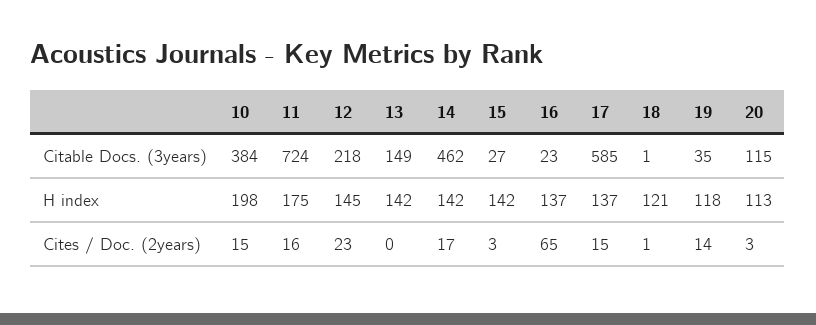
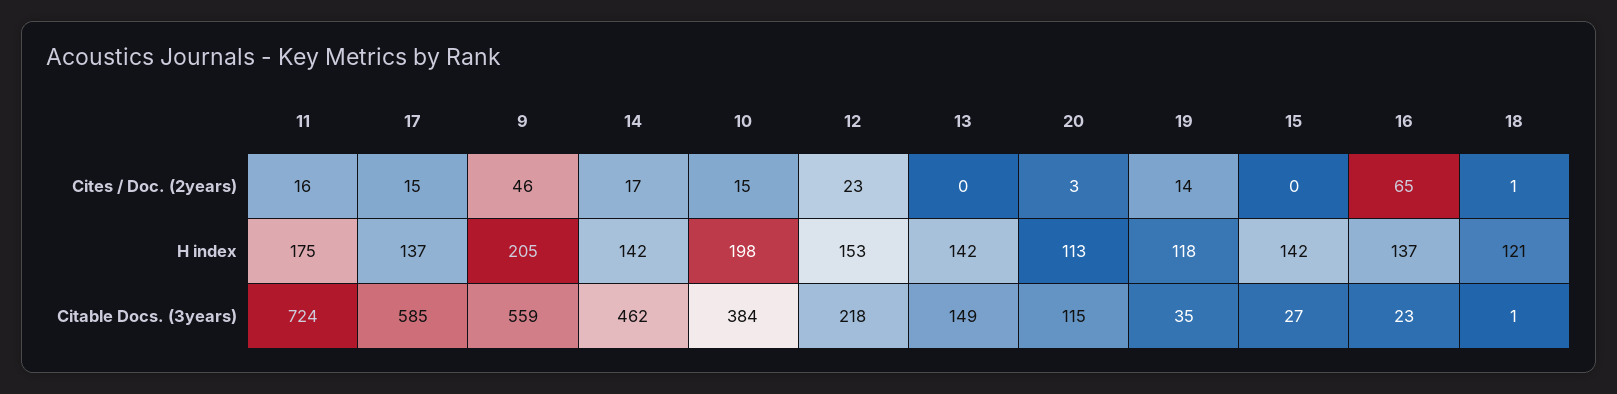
  {
    "10": {
      "Citable Docs. (3years)": 384,
      "H index": 198,
      "Cites / Doc. (2years)": 15
    },
    "11": {
      "Citable Docs. (3years)": 724,
      "H index": 175,
      "Cites / Doc. (2years)": 16
    },
    "12": {
      "Citable Docs. (3years)": 218,
-     "H index": 145,
+     "H index": 153,
      "Cites / Doc. (2years)": 23
    },
    "13": {
      "Citable Docs. (3years)": 149,
      "H index": 142,
      "Cites / Doc. (2years)": 0
    },
    "14": {
      "Citable Docs. (3years)": 462,
      "H index": 142,
      "Cites / Doc. (2years)": 17
    },
    "15": {
      "Citable Docs. (3years)": 27,
      "H index": 142,
-     "Cites / Doc. (2years)": 3
+     "Cites / Doc. (2years)": 0
    },
    "16": {
      "Citable Docs. (3years)": 23,
      "H index": 137,
      "Cites / Doc. (2years)": 65
    },
    "17": {
      "Citable Docs. (3years)": 585,
      "H index": 137,
      "Cites / Doc. (2years)": 15
    },
    "18": {
      "Citable Docs. (3years)": 1,
      "H index": 121,
      "Cites / Doc. (2years)": 1
    },
    "19": {
      "Citable Docs. (3years)": 35,
      "H index": 118,
      "Cites / Doc. (2years)": 14
    },
    "20": {
      "Citable Docs. (3years)": 115,
      "H index": 113,
      "Cites / Doc. (2years)": 3
-   }
+   },
+   "9": {
+     "Cites / Doc. (2years)": 46,
+     "H index": 205,
+     "Citable Docs. (3years)": 559
+   }
  }

